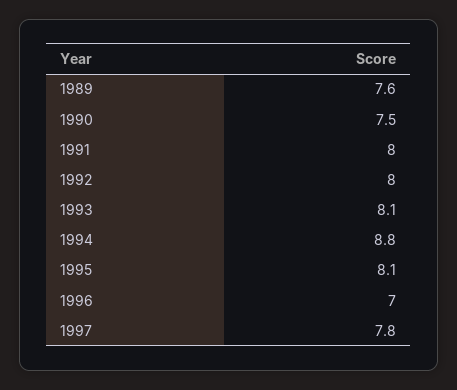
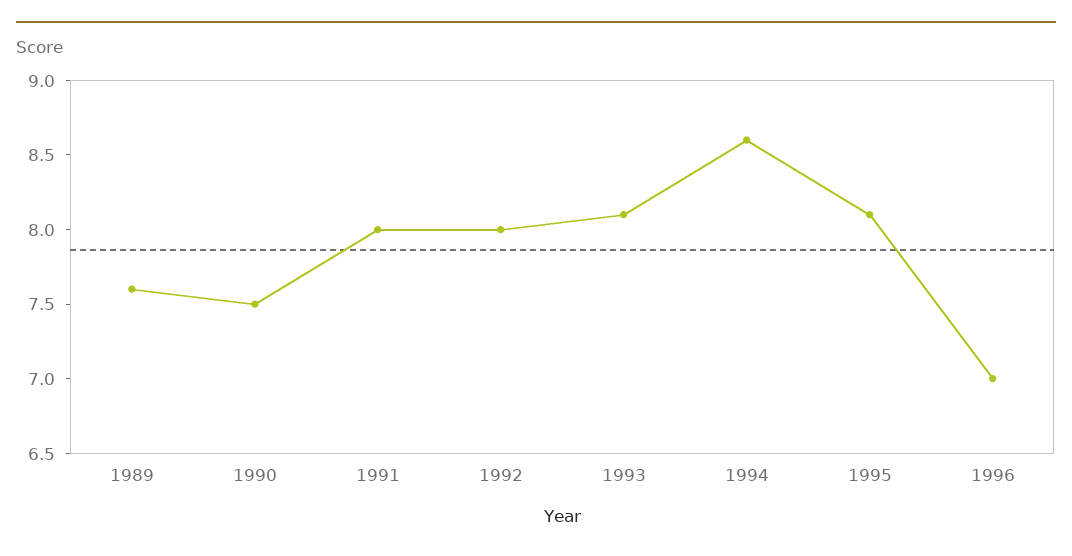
  {
    "1989": 7.6,
    "1990": 7.5,
    "1991": 8,
    "1992": 8,
    "1993": 8.1,
-   "1994": 8.8,
+   "1994": 8.6,
    "1995": 8.1,
-   "1996": 7,
+   "1996": 7
-   "1997": 7.8
  }

